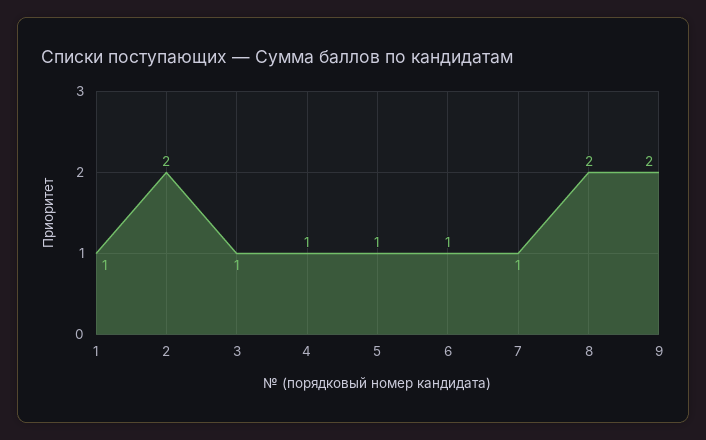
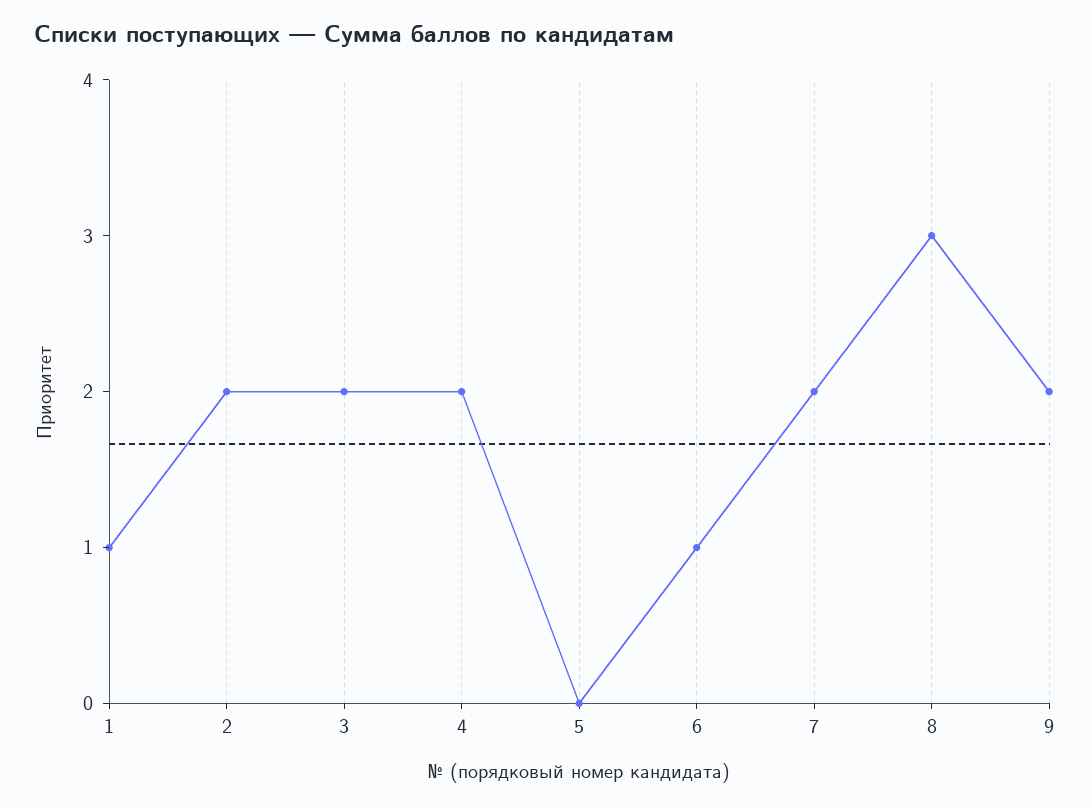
  {
    "1": 1,
    "2": 2,
-   "3": 1,
+   "3": 2,
-   "4": 1,
+   "4": 2,
-   "5": 1,
+   "5": 0,
    "6": 1,
-   "7": 1,
+   "7": 2,
-   "8": 2,
+   "8": 3,
    "9": 2
  }

